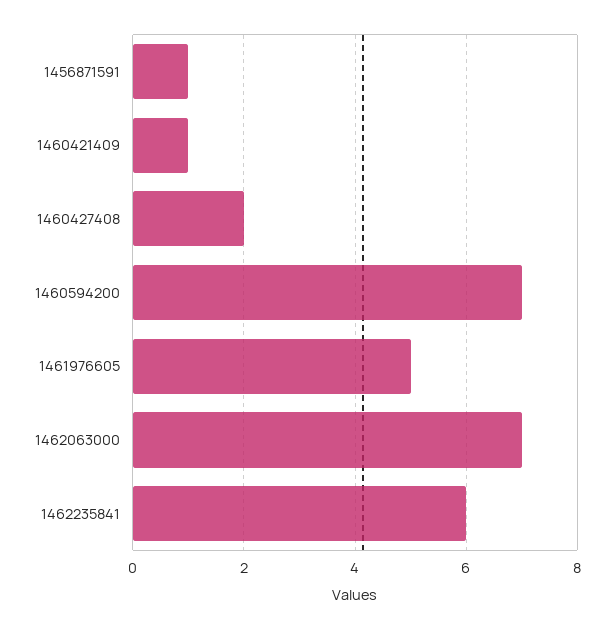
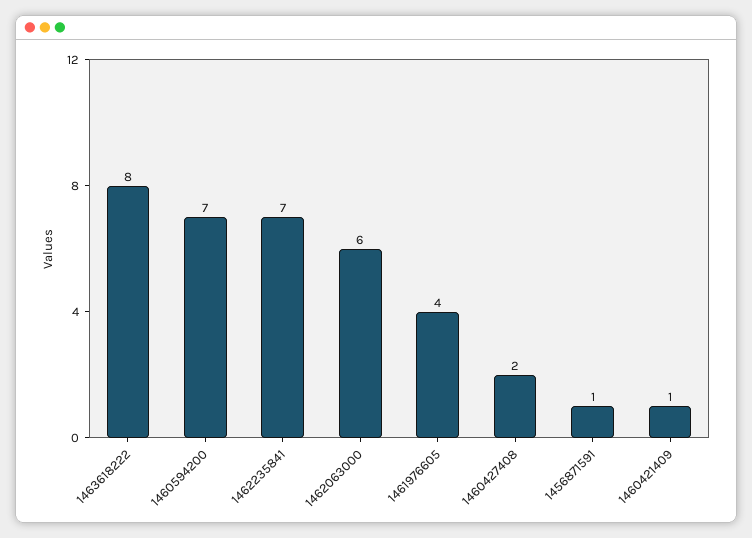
  {
    "1456871591": 1,
    "1460421409": 1,
    "1460427408": 2,
    "1460594200": 7,
-   "1461976605": 5,
+   "1461976605": 4,
-   "1462063000": 7,
+   "1462063000": 6,
-   "1462235841": 6
+   "1462235841": 7,
+   "1463618222": 8
  }

